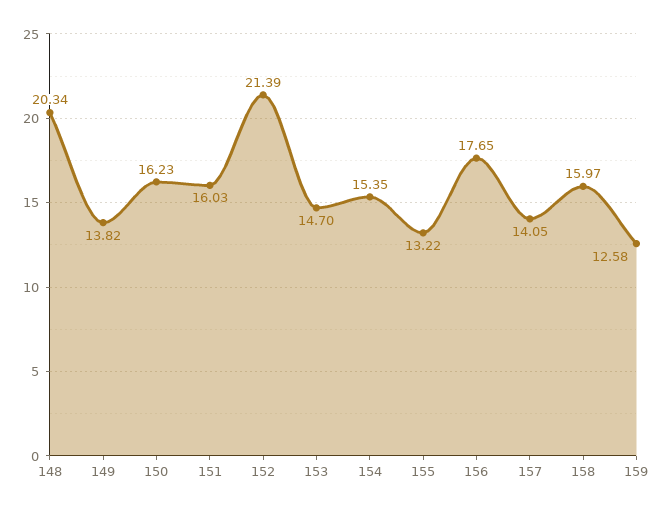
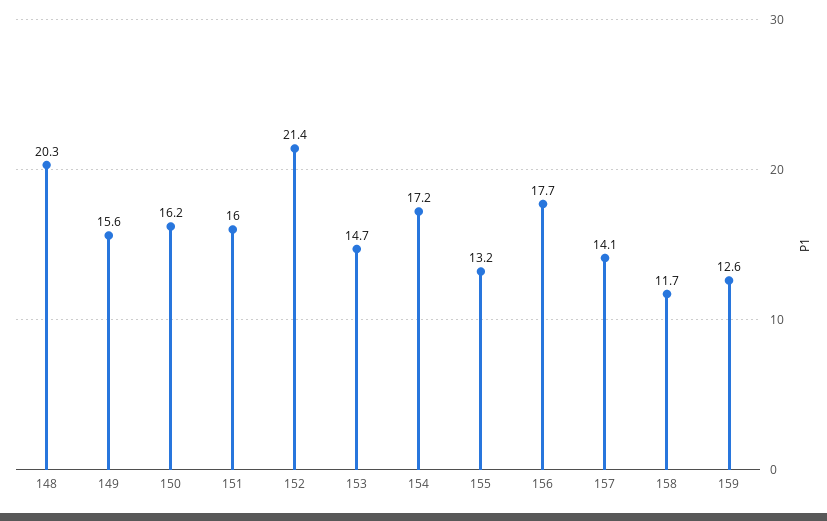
  {
    "148": 20.34,
-   "149": 13.82,
+   "149": 15.6,
    "150": 16.23,
    "151": 16.03,
    "152": 21.39,
    "153": 14.7,
-   "154": 15.35,
+   "154": 17.2,
    "155": 13.22,
    "156": 17.65,
    "157": 14.05,
-   "158": 15.97,
+   "158": 11.7,
    "159": 12.58
  }

